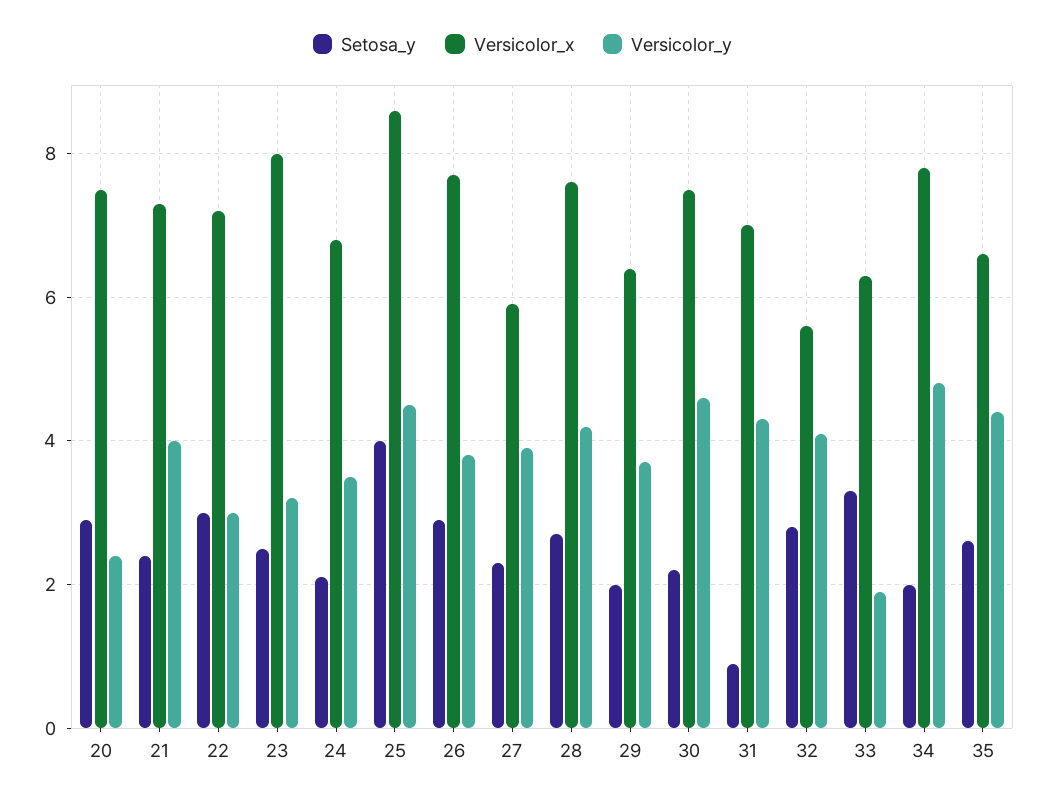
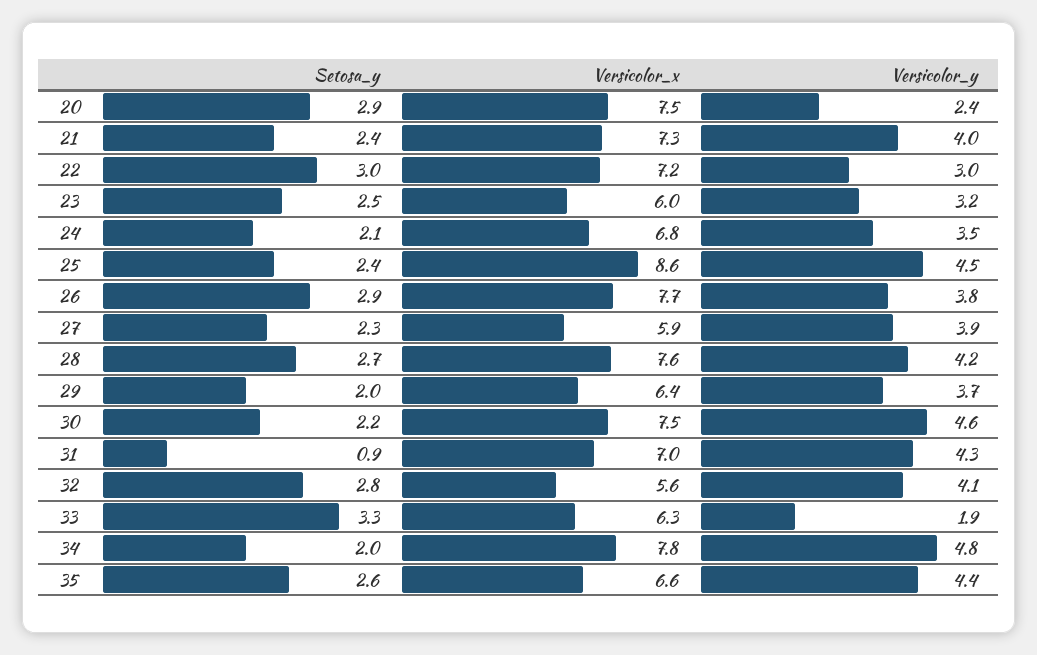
  {
    "Setosa_y": {
      "20": 2.9,
      "21": 2.4,
      "22": 3,
      "23": 2.5,
      "24": 2.1,
-     "25": 4,
+     "25": 2.4,
      "26": 2.9,
      "27": 2.3,
      "28": 2.7,
      "29": 2,
      "30": 2.2,
      "31": 0.9,
      "32": 2.8,
      "33": 3.3,
      "34": 2,
      "35": 2.6
    },
    "Versicolor_x": {
      "20": 7.5,
      "21": 7.3,
      "22": 7.2,
-     "23": 8,
+     "23": 6,
      "24": 6.8,
      "25": 8.6,
      "26": 7.7,
      "27": 5.9,
      "28": 7.6,
      "29": 6.4,
      "30": 7.5,
      "31": 7,
      "32": 5.6,
      "33": 6.3,
      "34": 7.8,
      "35": 6.6
    },
    "Versicolor_y": {
      "20": 2.4,
      "21": 4,
      "22": 3,
      "23": 3.2,
      "24": 3.5,
      "25": 4.5,
      "26": 3.8,
      "27": 3.9,
      "28": 4.2,
      "29": 3.7,
      "30": 4.6,
      "31": 4.3,
      "32": 4.1,
      "33": 1.9,
      "34": 4.8,
      "35": 4.4
    }
  }

